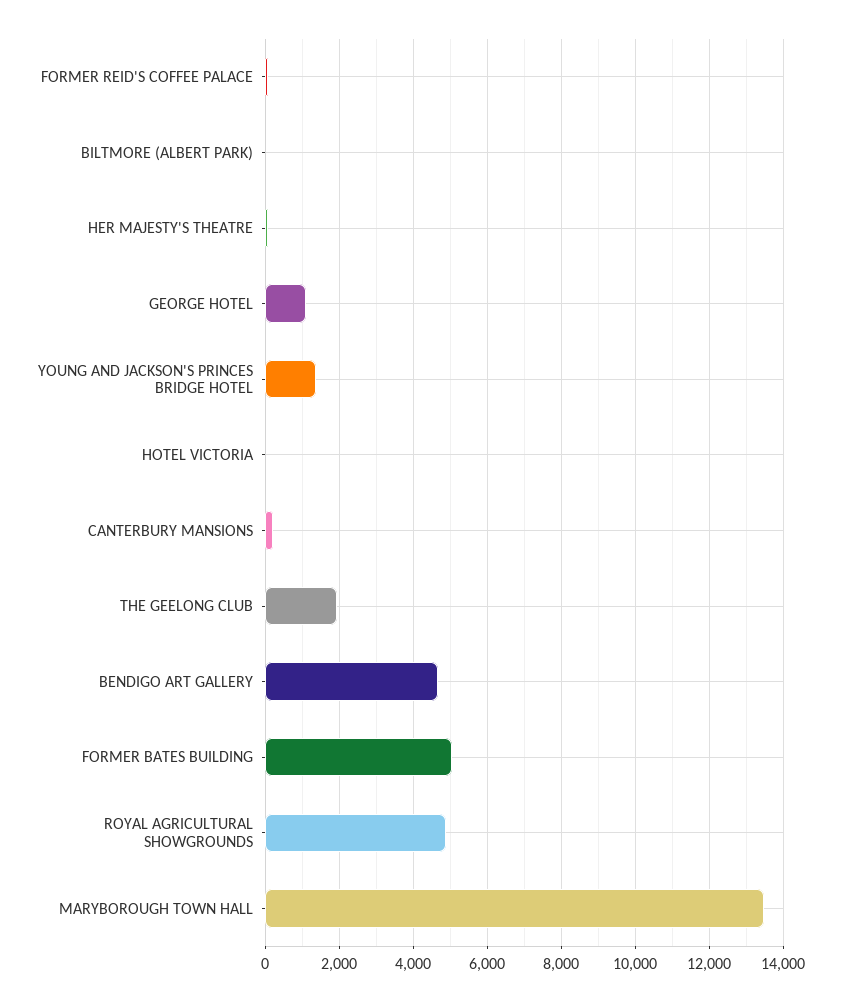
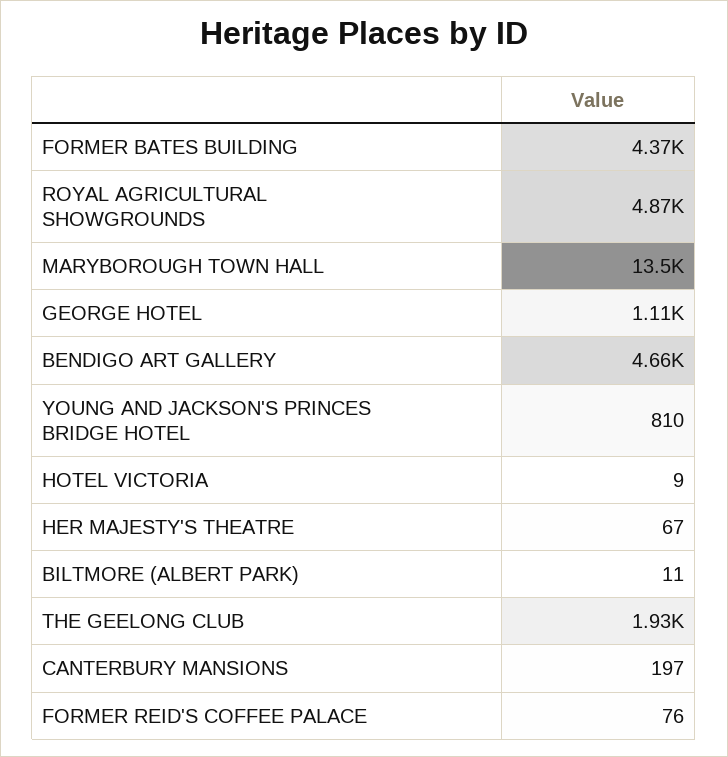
  {
    "FORMER REID'S COFFEE PALACE": 76,
    "BILTMORE (ALBERT PARK)": 11,
    "HER MAJESTY'S THEATRE": 67,
    "GEORGE HOTEL": 1110,
-   "YOUNG AND JACKSON'S PRINCES BRIDGE HOTEL": 1400,
+   "YOUNG AND JACKSON'S PRINCES BRIDGE HOTEL": 810,
    "HOTEL VICTORIA": 9,
    "CANTERBURY MANSIONS": 197,
    "THE GEELONG CLUB": 1930,
    "BENDIGO ART GALLERY": 4660,
-   "FORMER BATES BUILDING": 5000,
+   "FORMER BATES BUILDING": 4370,
    "ROYAL AGRICULTURAL SHOWGROUNDS": 4870,
    "MARYBOROUGH TOWN HALL": 13500
  }

